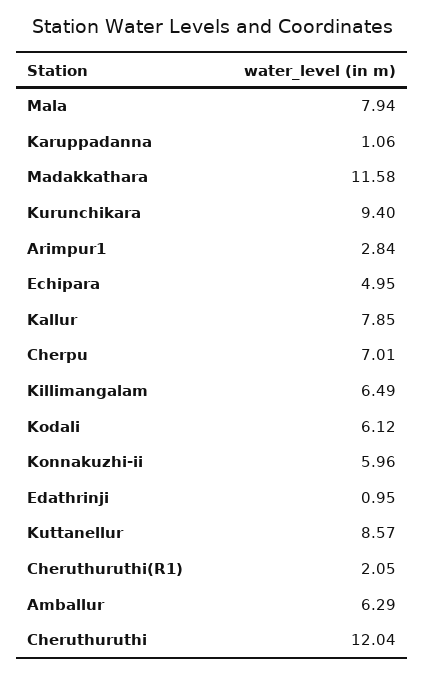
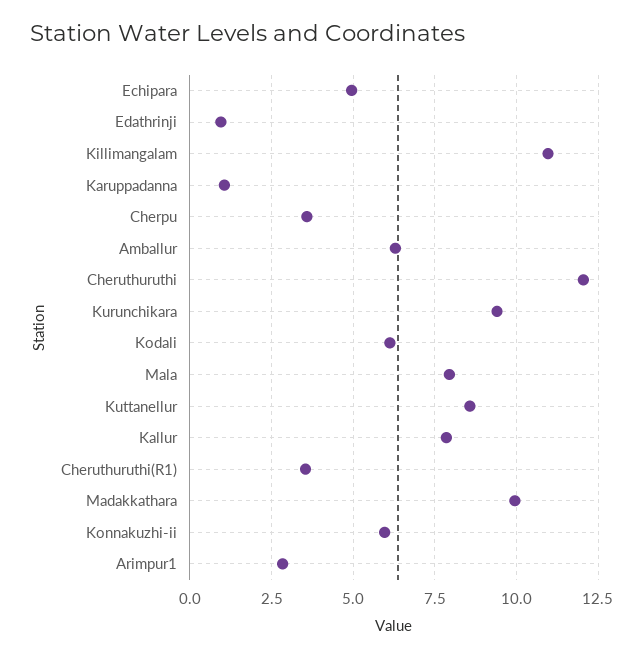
  {
    "Mala": 7.94,
    "Karuppadanna": 1.06,
-   "Madakkathara": 11.58,
+   "Madakkathara": 10,
    "Kurunchikara": 9.4,
    "Arimpur1": 2.84,
    "Echipara": 4.95,
    "Kallur": 7.85,
-   "Cherpu": 7.01,
+   "Cherpu": 3.5,
-   "Killimangalam": 6.49,
+   "Killimangalam": 11,
    "Kodali": 6.12,
    "Konnakuzhi-ii": 5.96,
    "Edathrinji": 0.95,
    "Kuttanellur": 8.57,
-   "Cheruthuruthi(R1)": 2.05,
+   "Cheruthuruthi(R1)": 3.5,
    "Amballur": 6.29,
    "Cheruthuruthi": 12.04
  }

